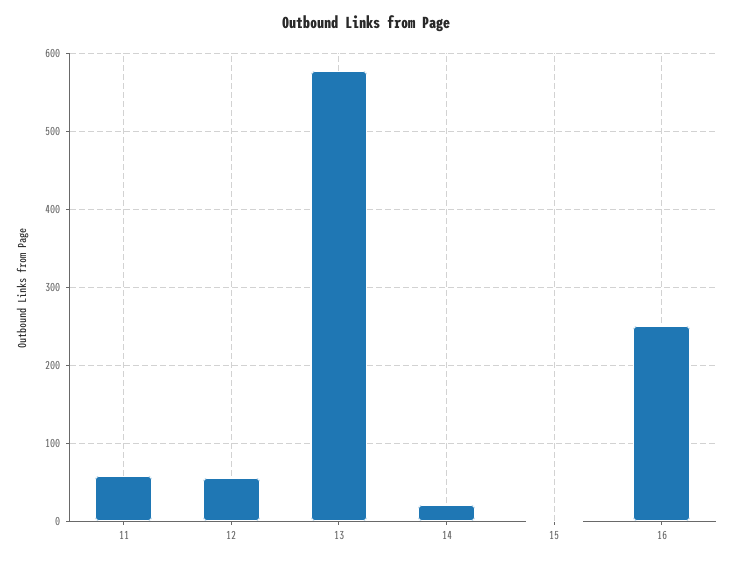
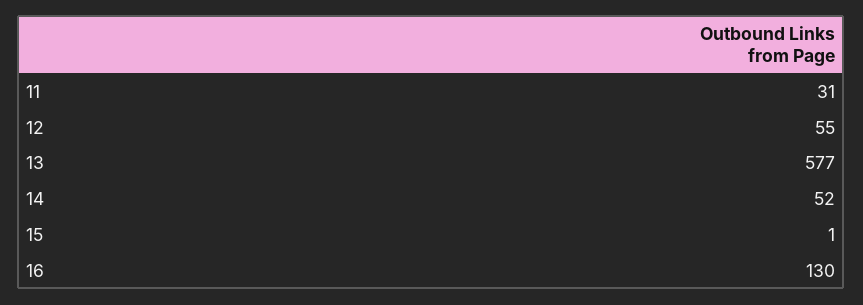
  {
-   "11": 60,
+   "11": 31,
    "12": 55,
    "13": 577,
-   "14": 20,
+   "14": 52,
    "15": 1,
-   "16": 250
+   "16": 130
  }

